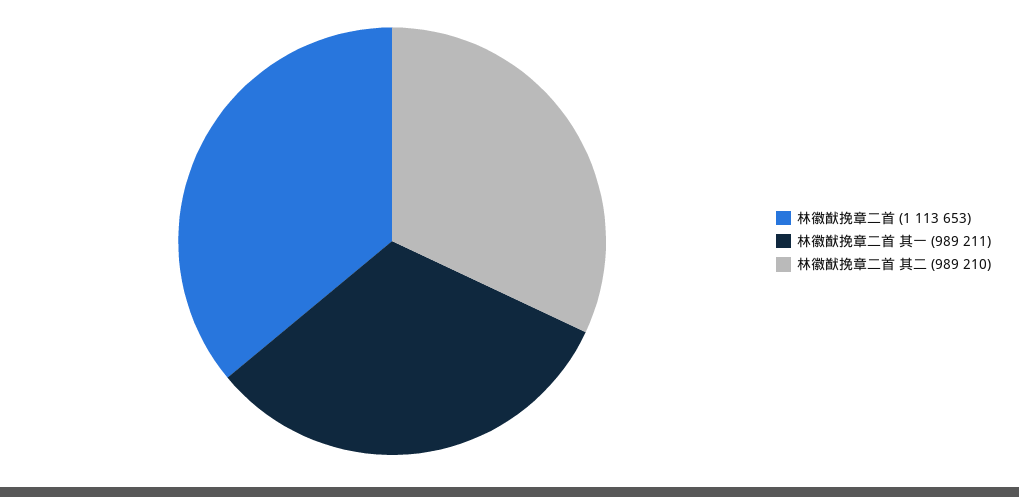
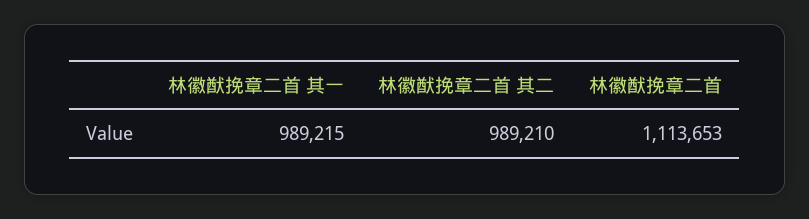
  {
    "林徽猷挽章二首": 1113653,
-   "林徽猷挽章二首 其一": 989211,
+   "林徽猷挽章二首 其一": 989215,
    "林徽猷挽章二首 其二": 989210
  }

